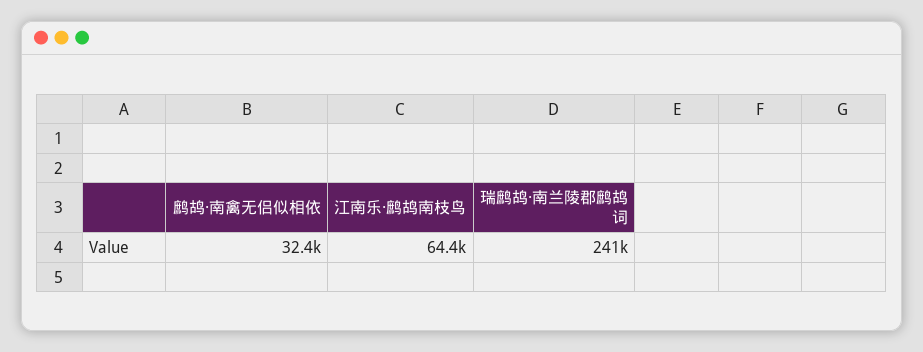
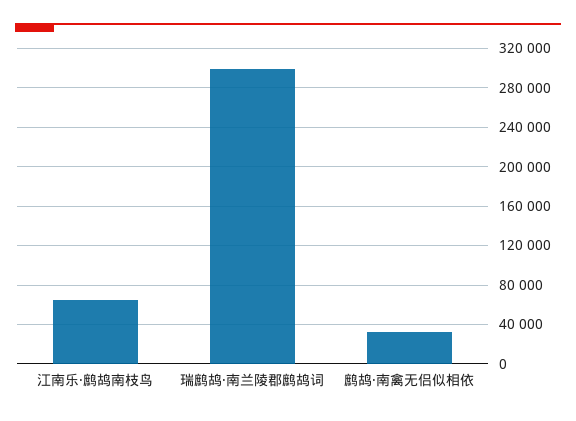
  {
    "鹧鸪·南禽无侣似相依": 32400,
    "江南乐·鹧鸪南枝鸟": 64400,
-   "瑞鹧鸪·南兰陵郡鹧鸪词": 241000
+   "瑞鹧鸪·南兰陵郡鹧鸪词": 300000
  }

